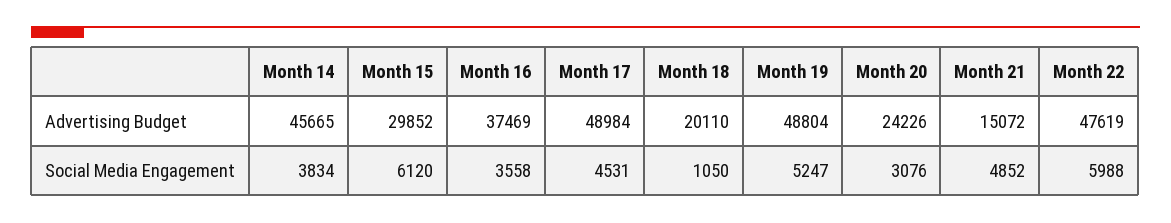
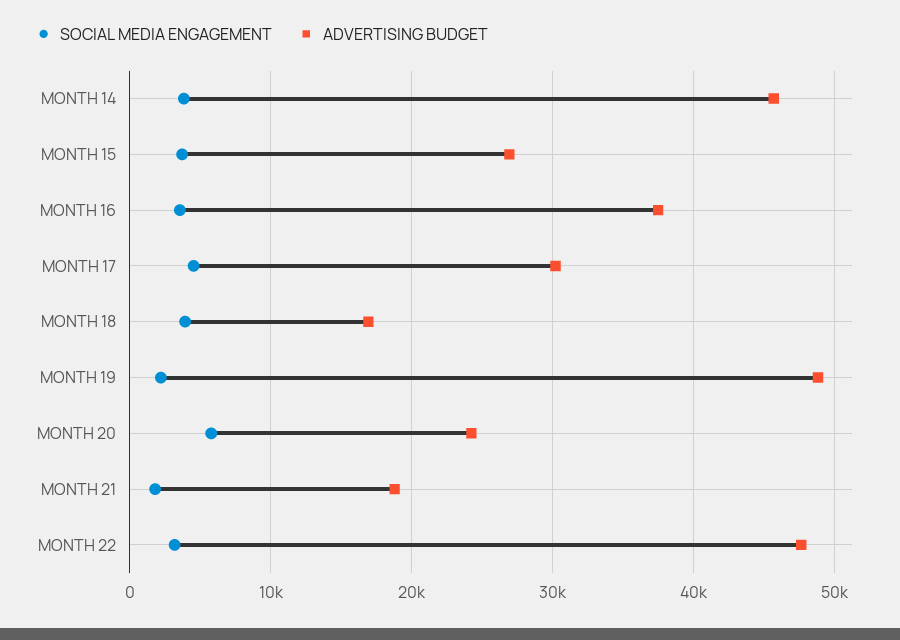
  {
    "Advertising Budget": {
      "Month 14": 45665,
-     "Month 15": 29852,
+     "Month 15": 27000,
      "Month 16": 37469,
-     "Month 17": 48984,
+     "Month 17": 30000,
-     "Month 18": 20110,
+     "Month 18": 17000,
      "Month 19": 48804,
      "Month 20": 24226,
-     "Month 21": 15072,
+     "Month 21": 19000,
      "Month 22": 47619
    },
    "Social Media Engagement": {
      "Month 14": 3834,
-     "Month 15": 6120,
+     "Month 15": 4000,
      "Month 16": 3558,
      "Month 17": 4531,
-     "Month 18": 1050,
+     "Month 18": 4000,
-     "Month 19": 5247,
+     "Month 19": 2000,
-     "Month 20": 3076,
+     "Month 20": 6000,
-     "Month 21": 4852,
+     "Month 21": 2000,
-     "Month 22": 5988
+     "Month 22": 3000
    }
  }

